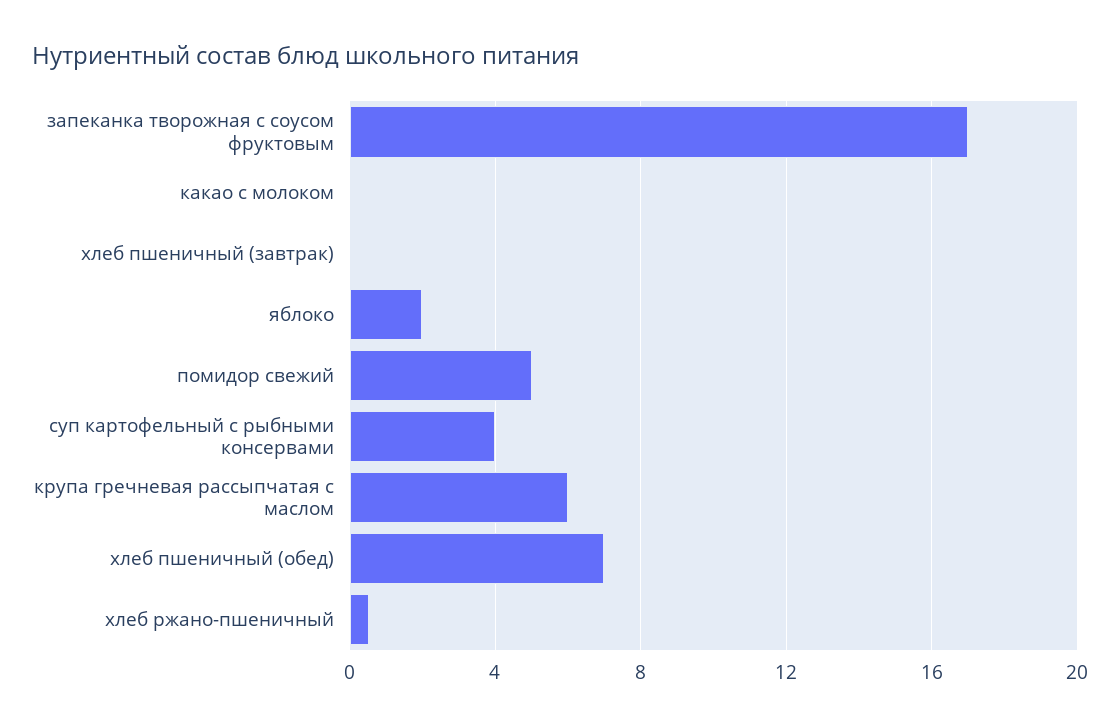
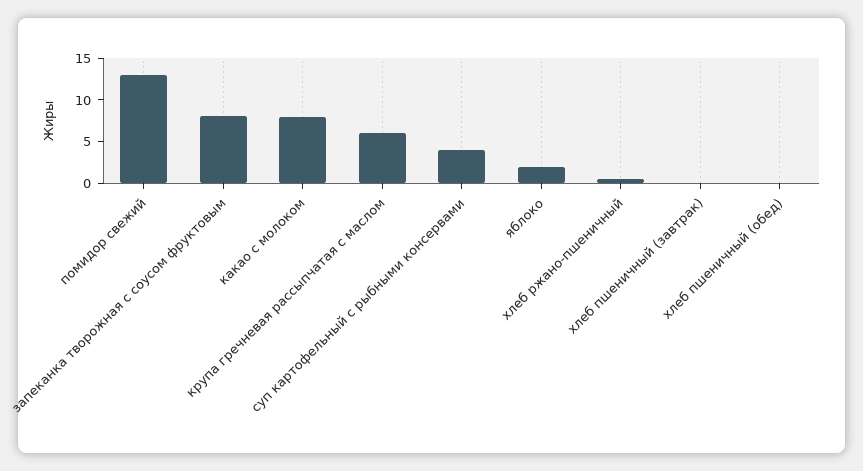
  {
-   "запеканка творожная с соусом фруктовым": 17,
+   "запеканка творожная с соусом фруктовым": 8,
-   "какао с молоком": 0,
+   "какао с молоком": 8,
    "хлеб пшеничный (завтрак)": 0,
    "яблоко": 2,
-   "помидор свежий": 5,
+   "помидор свежий": 13,
    "суп картофельный с рыбными консервами": 4,
    "крупа гречневая рассыпчатая с маслом": 6,
-   "хлеб пшеничный (обед)": 7,
+   "хлеб пшеничный (обед)": 0,
    "хлеб ржано-пшеничный": 0.5
  }

